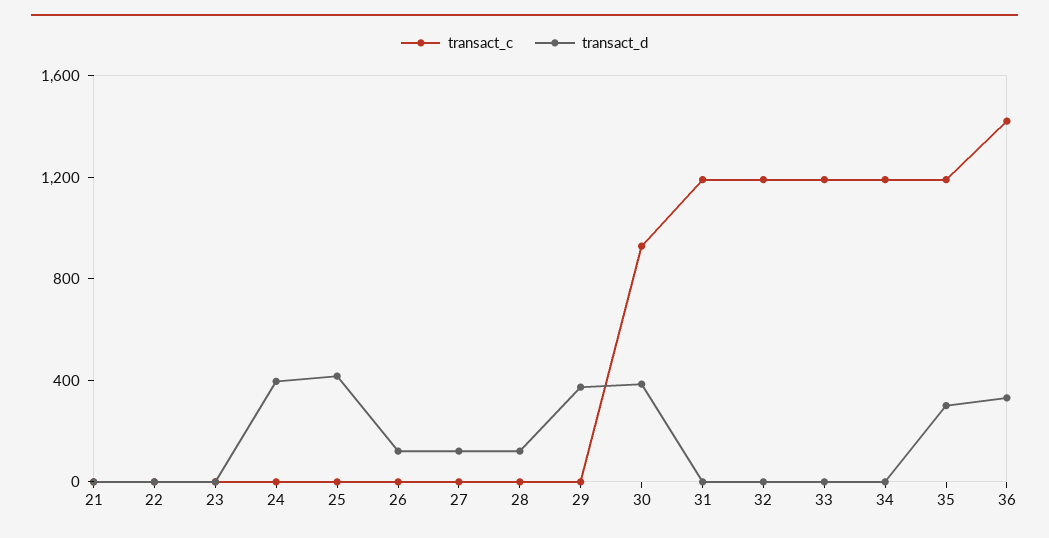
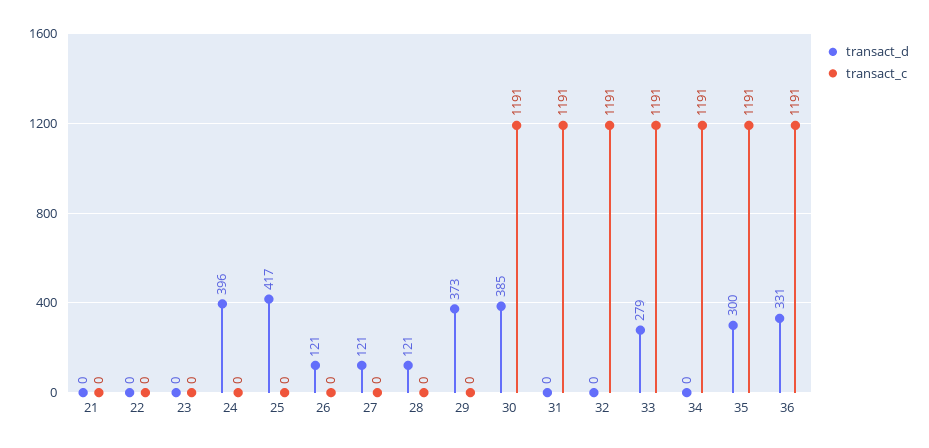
  {
    "transact_c": {
      "21": 0,
      "22": 0,
      "23": 0,
      "24": 0,
      "25": 0,
      "26": 0,
      "27": 0,
      "28": 0,
      "29": 0,
-     "30": 900,
+     "30": 1191,
      "31": 1191,
      "32": 1191,
      "33": 1191,
      "34": 1191,
      "35": 1191,
-     "36": 1400
+     "36": 1191
    },
    "transact_d": {
      "21": 0,
      "22": 0,
      "23": 0,
      "24": 396,
      "25": 417,
      "26": 121,
      "27": 121,
      "28": 121,
      "29": 373,
      "30": 385,
      "31": 0,
      "32": 0,
-     "33": 0,
+     "33": 279,
      "34": 0,
      "35": 300,
      "36": 331
    }
  }

